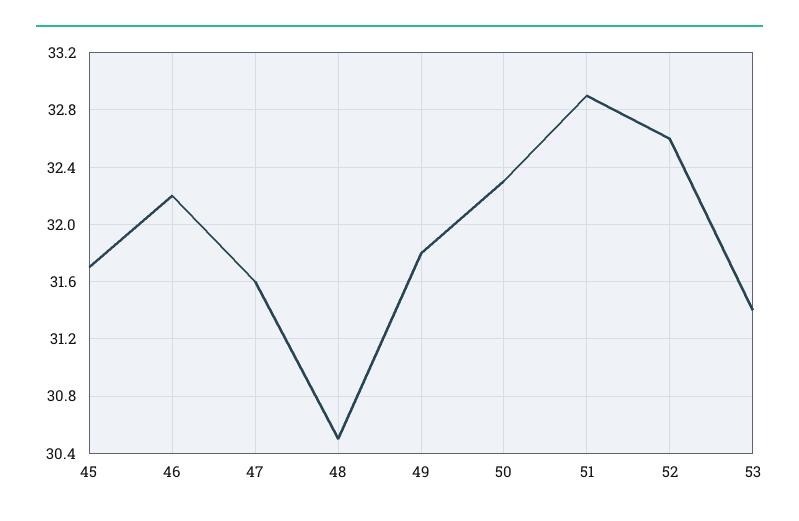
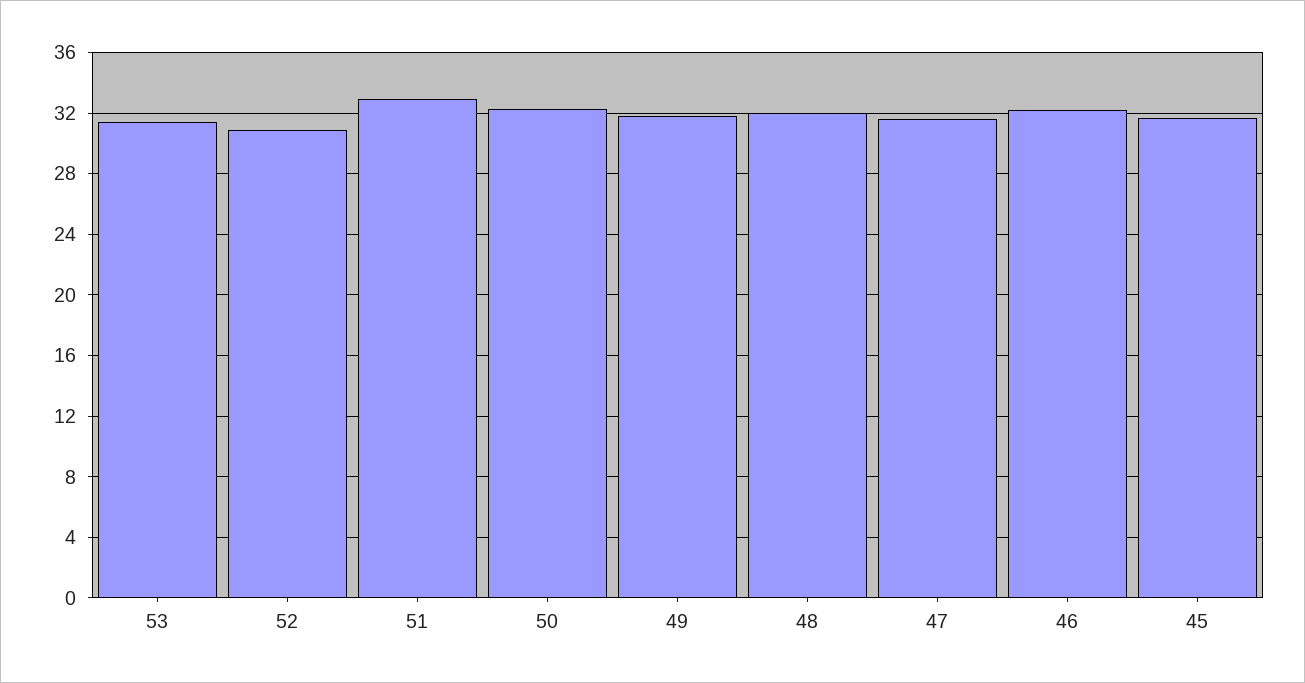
  {
    "45": 31.7,
    "46": 32.2,
    "47": 31.6,
-   "48": 30.5,
+   "48": 32,
    "49": 31.8,
    "50": 32.3,
    "51": 32.9,
-   "52": 32.6,
+   "52": 31,
    "53": 31.4
  }

